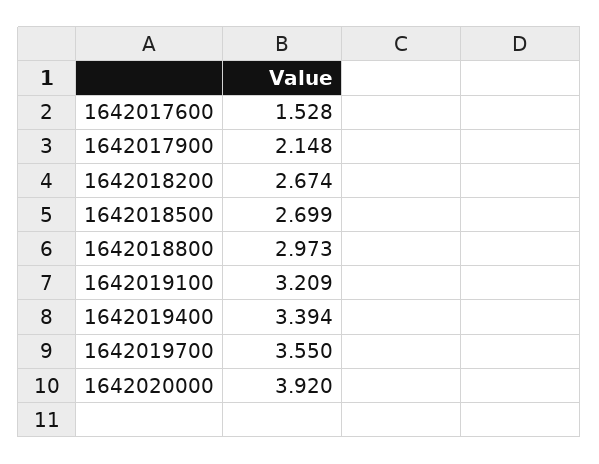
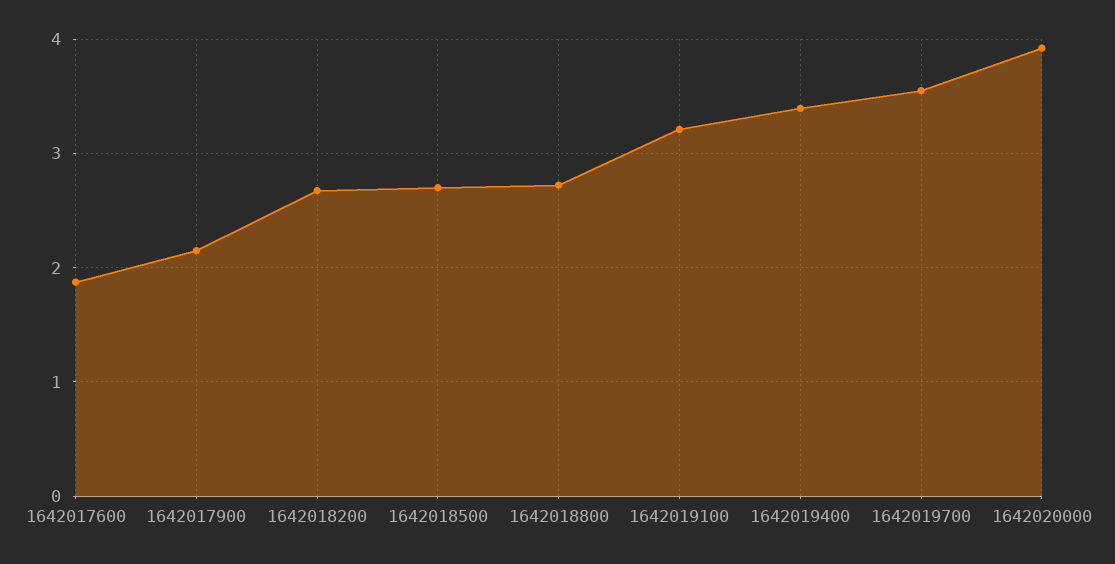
  {
-   "1642017600": 1.528,
+   "1642017600": 1.9,
    "1642017900": 2.148,
    "1642018200": 2.674,
    "1642018500": 2.699,
-   "1642018800": 2.973,
+   "1642018800": 2.7,
    "1642019100": 3.209,
    "1642019400": 3.394,
    "1642019700": 3.55,
    "1642020000": 3.92
  }

